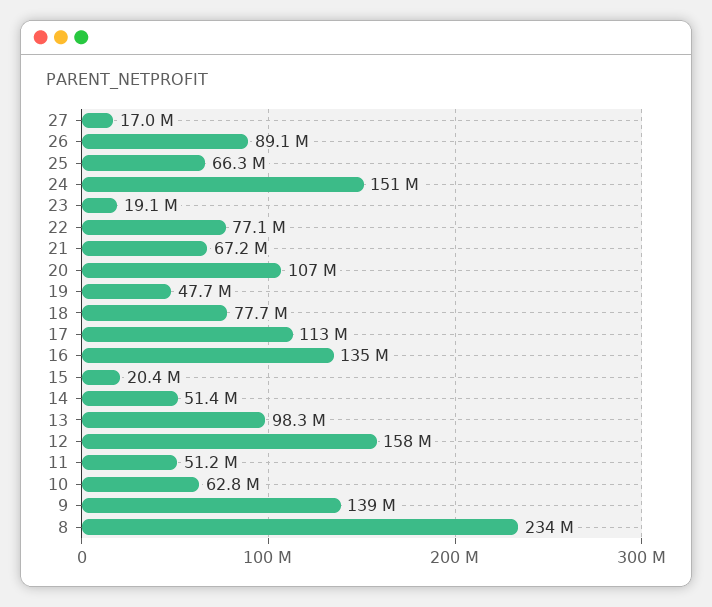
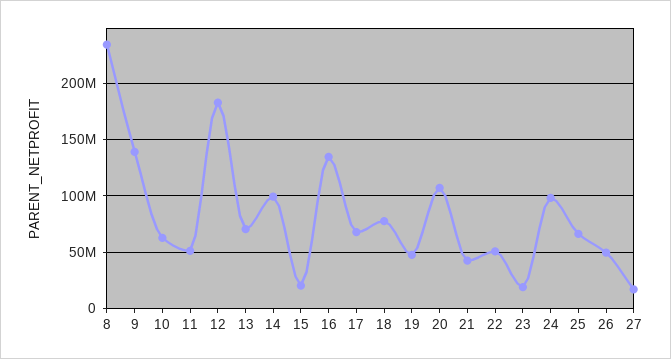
  {
    "27": 17000000,
-   "26": 89100000,
+   "26": 50000000,
    "25": 66300000,
-   "24": 151000000,
+   "24": 100000000,
    "23": 19100000,
-   "22": 77100000,
+   "22": 50000000,
-   "21": 67200000,
+   "21": 40000000,
    "20": 107000000,
    "19": 47700000,
    "18": 77700000,
-   "17": 113000000,
+   "17": 70000000,
    "16": 135000000,
    "15": 20400000,
-   "14": 51400000,
+   "14": 100000000,
-   "13": 98300000,
+   "13": 70000000,
-   "12": 158000000,
+   "12": 180000000,
    "11": 51200000,
    "10": 62800000,
    "9": 139000000,
    "8": 234000000
  }

